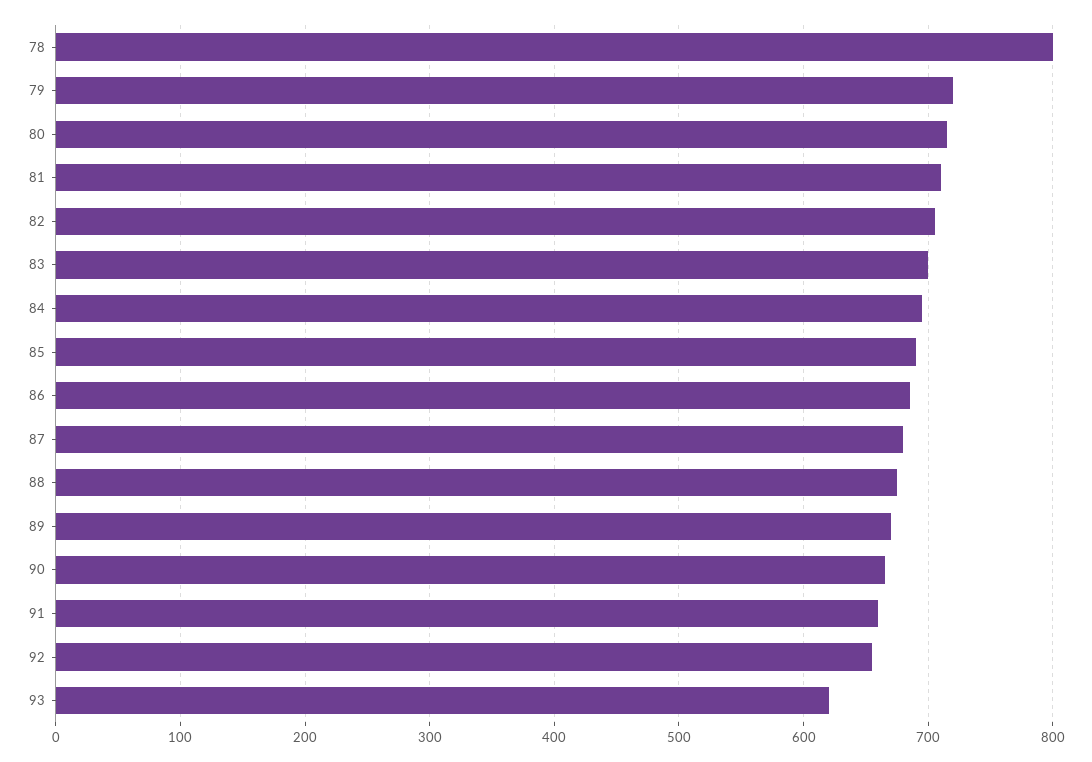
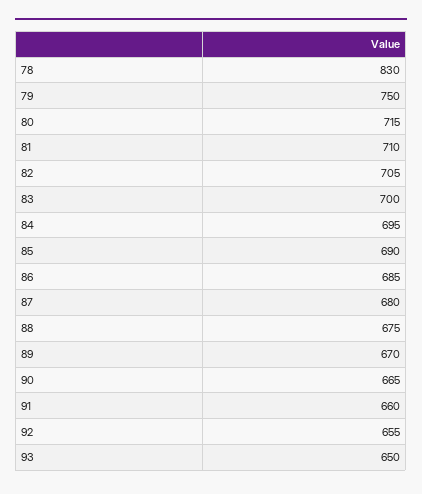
  {
-   "78": 800,
+   "78": 830,
-   "79": 720,
+   "79": 750,
    "80": 715,
    "81": 710,
    "82": 705,
    "83": 700,
    "84": 695,
    "85": 690,
    "86": 685,
    "87": 680,
    "88": 675,
    "89": 670,
    "90": 665,
    "91": 660,
    "92": 655,
-   "93": 620
+   "93": 650
  }

